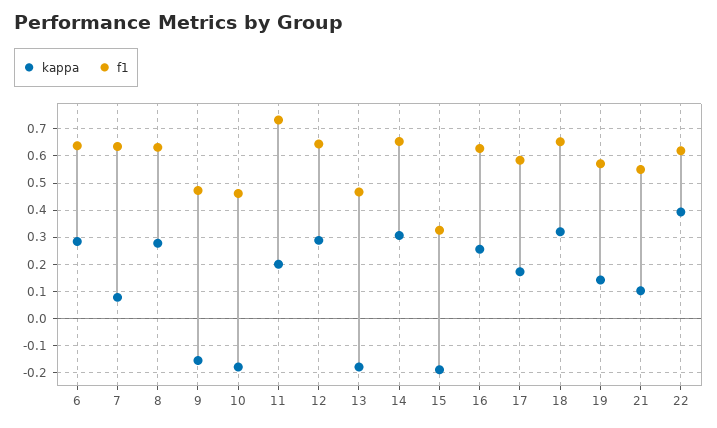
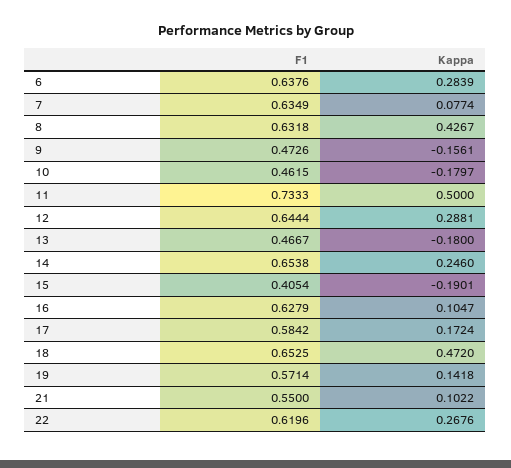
  {
    "kappa": {
      "6": 0.2839,
      "7": 0.0774,
-     "8": 0.275,
+     "8": 0.4267,
      "9": -0.1561,
      "10": -0.1797,
-     "11": 0.2,
+     "11": 0.5,
      "12": 0.2881,
      "13": -0.18,
-     "14": 0.3,
+     "14": 0.246,
      "15": -0.1901,
-     "16": 0.25,
+     "16": 0.1047,
      "17": 0.1724,
-     "18": 0.325,
+     "18": 0.472,
      "19": 0.1418,
      "21": 0.1022,
-     "22": 0.4
+     "22": 0.2676
    },
    "f1": {
      "6": 0.6376,
      "7": 0.6349,
      "8": 0.6318,
      "9": 0.4726,
      "10": 0.4615,
      "11": 0.7333,
      "12": 0.6444,
      "13": 0.4667,
      "14": 0.6538,
-     "15": 0.325,
+     "15": 0.4054,
      "16": 0.6279,
      "17": 0.5842,
      "18": 0.6525,
      "19": 0.5714,
      "21": 0.55,
      "22": 0.6196
    }
  }

